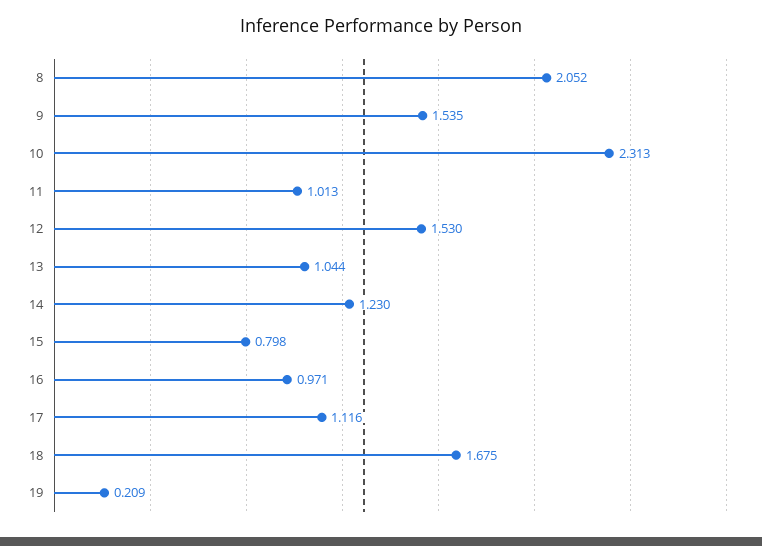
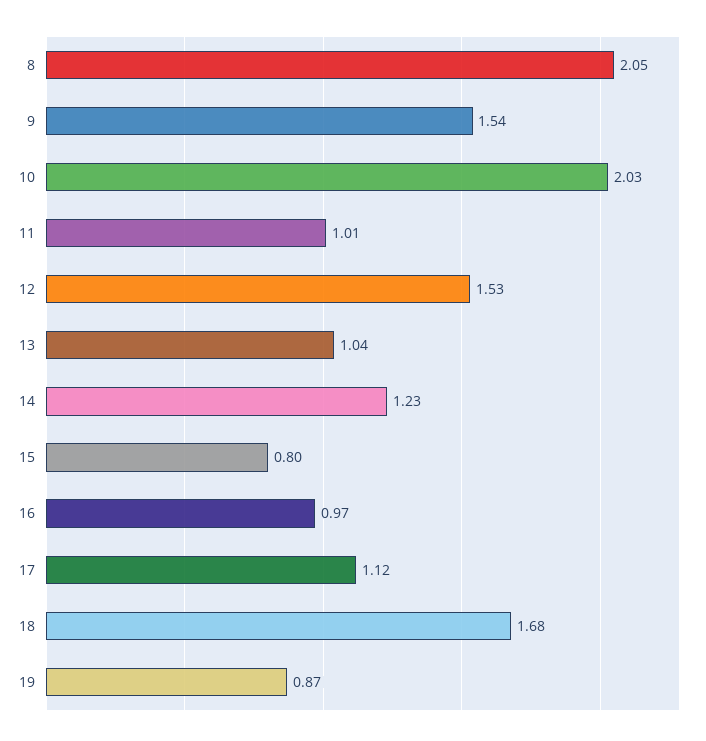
  {
    "8": 2.052,
    "9": 1.535,
-   "10": 2.313,
+   "10": 2.03,
    "11": 1.013,
    "12": 1.53,
    "13": 1.044,
    "14": 1.23,
    "15": 0.798,
    "16": 0.971,
    "17": 1.116,
    "18": 1.675,
-   "19": 0.209
+   "19": 0.87
  }

